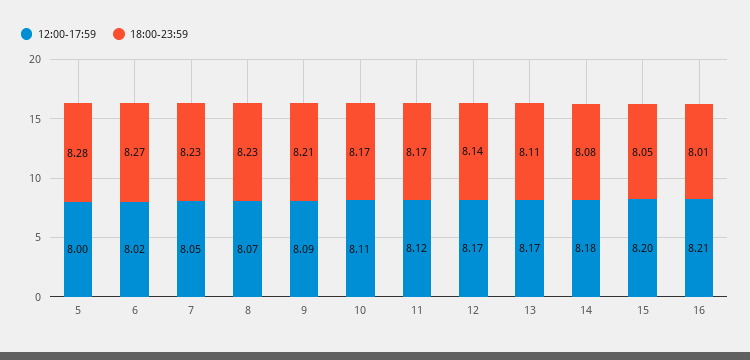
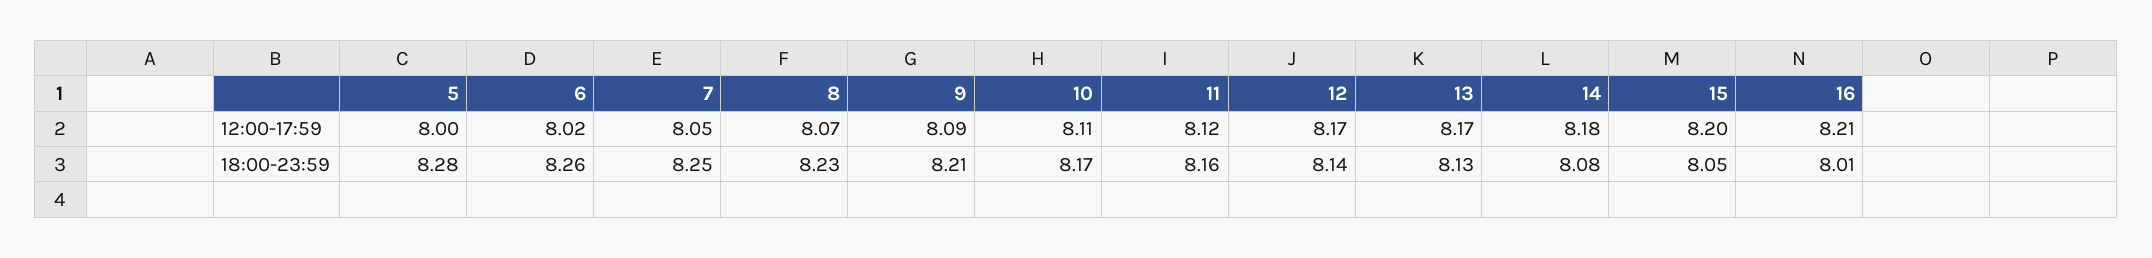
  {
    "12:00-17:59": {
      "5": 8,
      "6": 8.02,
      "7": 8.05,
      "8": 8.07,
      "9": 8.09,
      "10": 8.11,
      "11": 8.12,
      "12": 8.17,
      "13": 8.17,
      "14": 8.18,
      "15": 8.2,
      "16": 8.21
    },
    "18:00-23:59": {
      "5": 8.28,
-     "6": 8.27,
+     "6": 8.26,
-     "7": 8.23,
+     "7": 8.25,
      "8": 8.23,
      "9": 8.21,
      "10": 8.17,
-     "11": 8.17,
+     "11": 8.16,
      "12": 8.14,
-     "13": 8.11,
+     "13": 8.13,
      "14": 8.08,
      "15": 8.05,
      "16": 8.01
    }
  }

